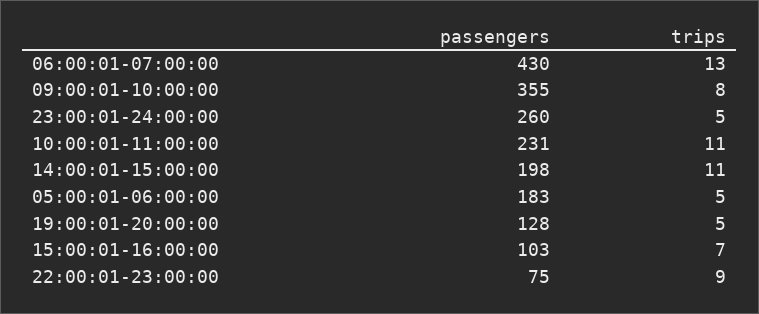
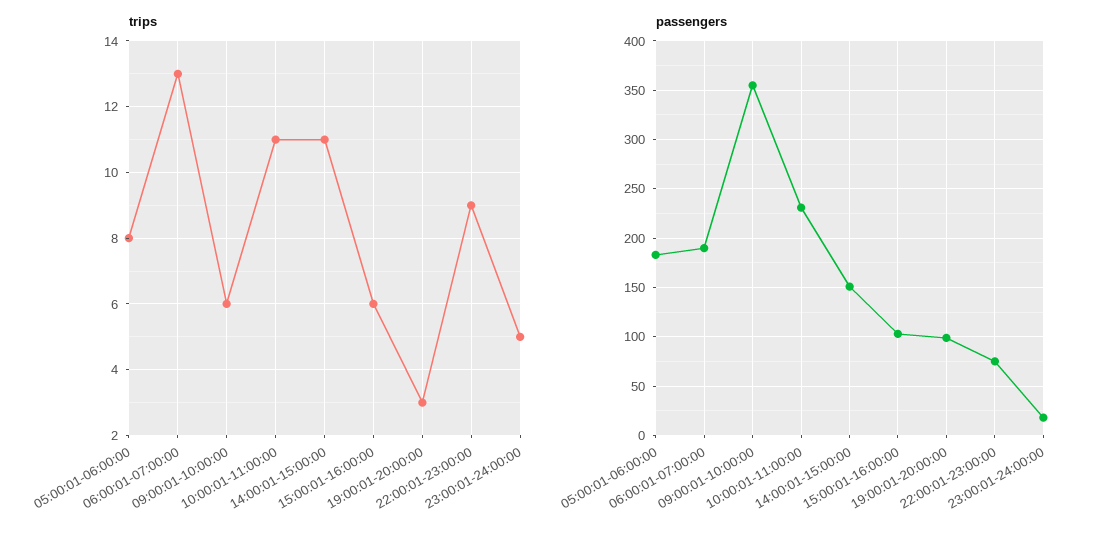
  {
    "passengers": {
-     "06:00:01-07:00:00": 430,
+     "06:00:01-07:00:00": 190,
      "09:00:01-10:00:00": 355,
-     "23:00:01-24:00:00": 260,
+     "23:00:01-24:00:00": 20,
      "10:00:01-11:00:00": 231,
-     "14:00:01-15:00:00": 198,
+     "14:00:01-15:00:00": 150,
      "05:00:01-06:00:00": 183,
-     "19:00:01-20:00:00": 128,
+     "19:00:01-20:00:00": 100,
      "15:00:01-16:00:00": 103,
      "22:00:01-23:00:00": 75
    },
    "trips": {
      "06:00:01-07:00:00": 13,
-     "09:00:01-10:00:00": 8,
+     "09:00:01-10:00:00": 6,
      "23:00:01-24:00:00": 5,
      "10:00:01-11:00:00": 11,
      "14:00:01-15:00:00": 11,
-     "05:00:01-06:00:00": 5,
+     "05:00:01-06:00:00": 8,
-     "19:00:01-20:00:00": 5,
+     "19:00:01-20:00:00": 3,
-     "15:00:01-16:00:00": 7,
+     "15:00:01-16:00:00": 6,
      "22:00:01-23:00:00": 9
    }
  }

